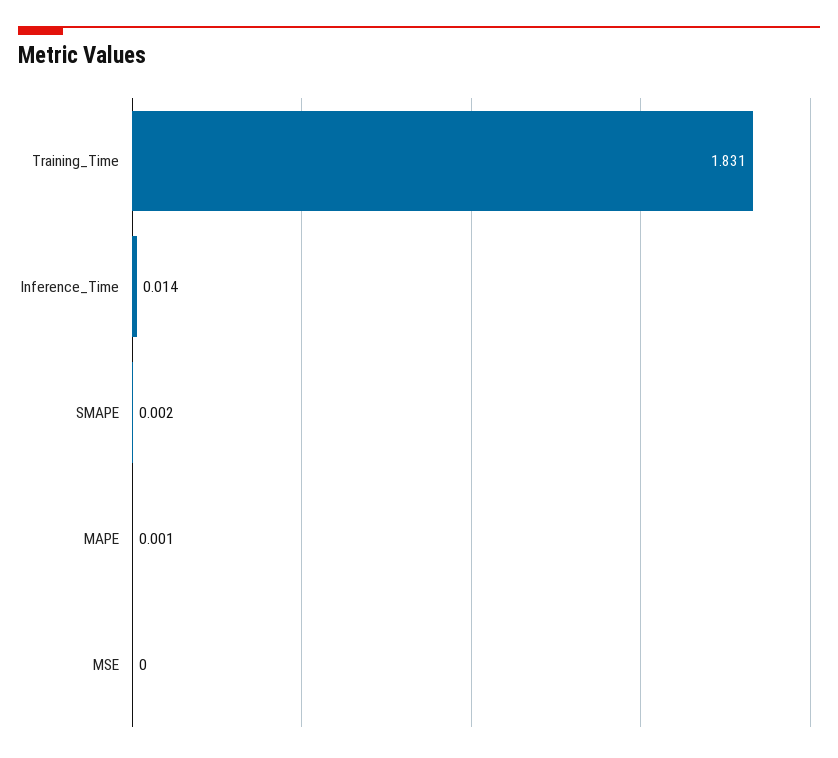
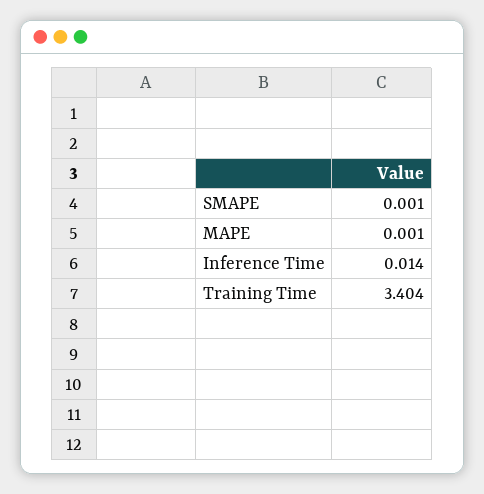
  {
-   "Training_Time": 1.831,
+   "Training_Time": 3.404,
    "Inference_Time": 0.014,
-   "SMAPE": 0.002,
+   "SMAPE": 0.001,
-   "MAPE": 0.001,
+   "MAPE": 0.001
-   "MSE": 0
  }

